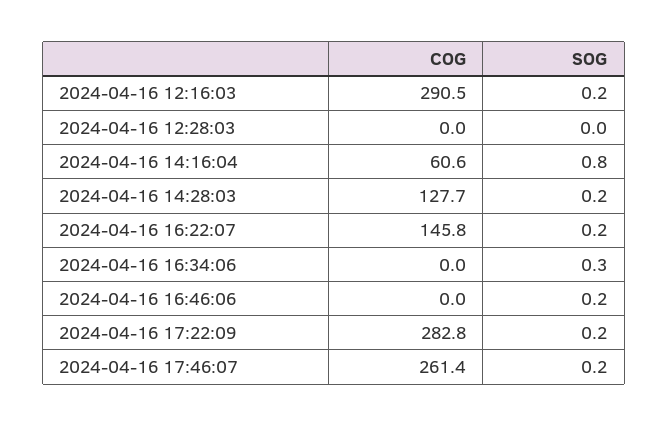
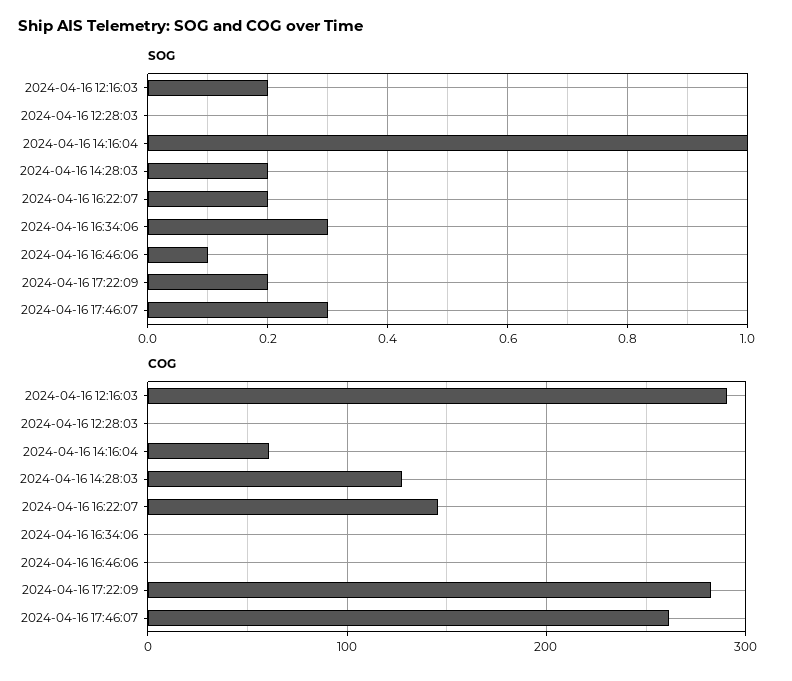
  {
    "COG": {
      "2024-04-16 12:16:03": 290.5,
      "2024-04-16 12:28:03": 0,
      "2024-04-16 14:16:04": 60.6,
      "2024-04-16 14:28:03": 127.7,
      "2024-04-16 16:22:07": 145.8,
      "2024-04-16 16:34:06": 0,
      "2024-04-16 16:46:06": 0,
      "2024-04-16 17:22:09": 282.8,
      "2024-04-16 17:46:07": 261.4
    },
    "SOG": {
      "2024-04-16 12:16:03": 0.2,
      "2024-04-16 12:28:03": 0,
-     "2024-04-16 14:16:04": 0.8,
+     "2024-04-16 14:16:04": 1,
      "2024-04-16 14:28:03": 0.2,
      "2024-04-16 16:22:07": 0.2,
      "2024-04-16 16:34:06": 0.3,
-     "2024-04-16 16:46:06": 0.2,
+     "2024-04-16 16:46:06": 0.1,
      "2024-04-16 17:22:09": 0.2,
-     "2024-04-16 17:46:07": 0.2
+     "2024-04-16 17:46:07": 0.3
    }
  }

